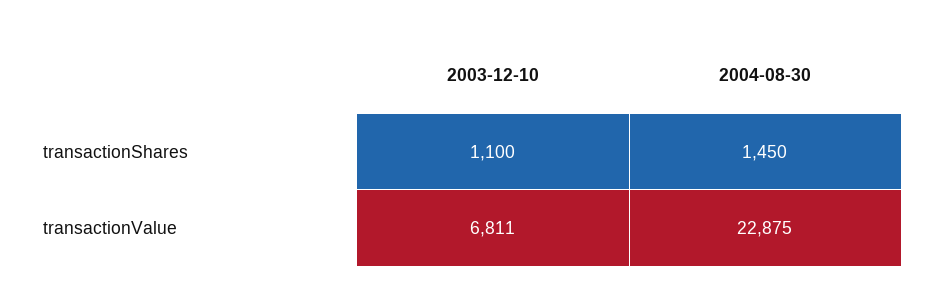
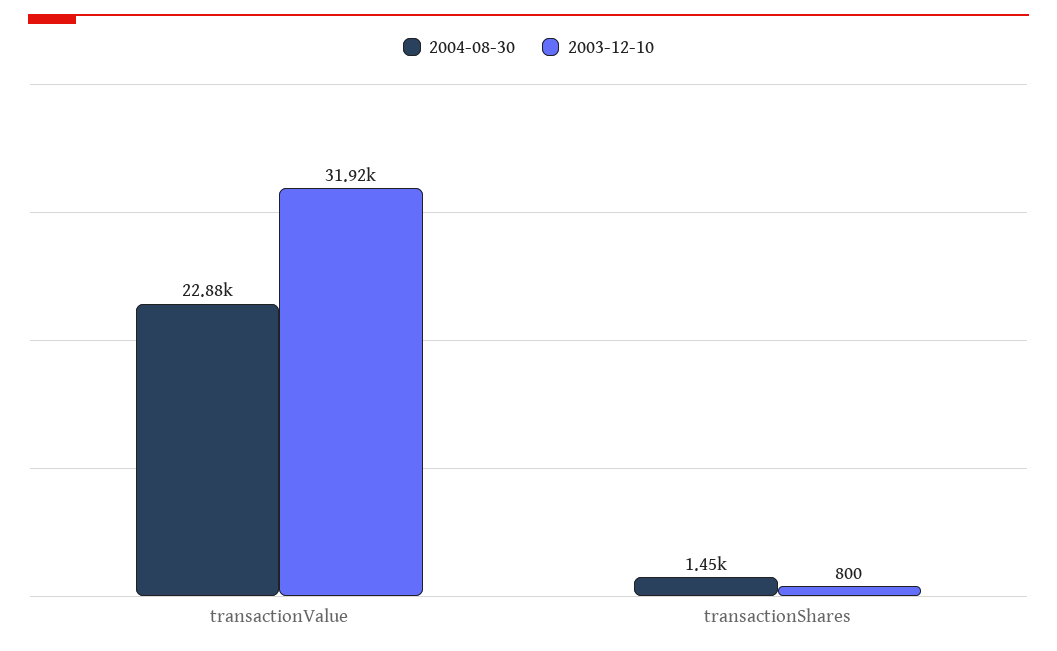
  {
    "2003-12-10": {
-     "transactionShares": 1100,
+     "transactionShares": 800,
-     "transactionValue": 6811
+     "transactionValue": 31920
    },
    "2004-08-30": {
      "transactionShares": 1450,
      "transactionValue": 22875
    }
  }

